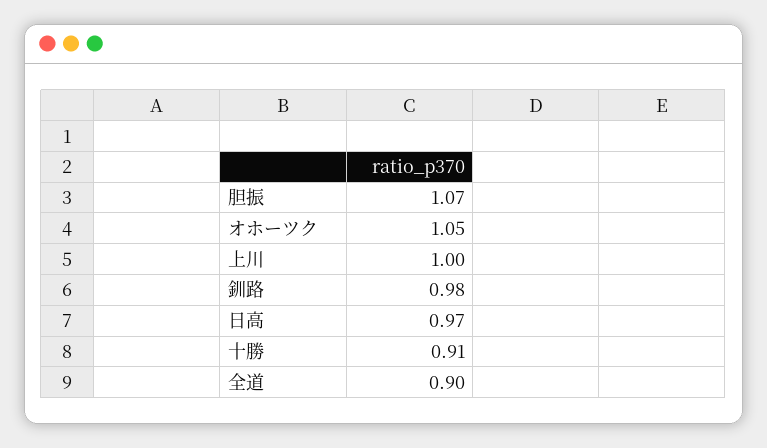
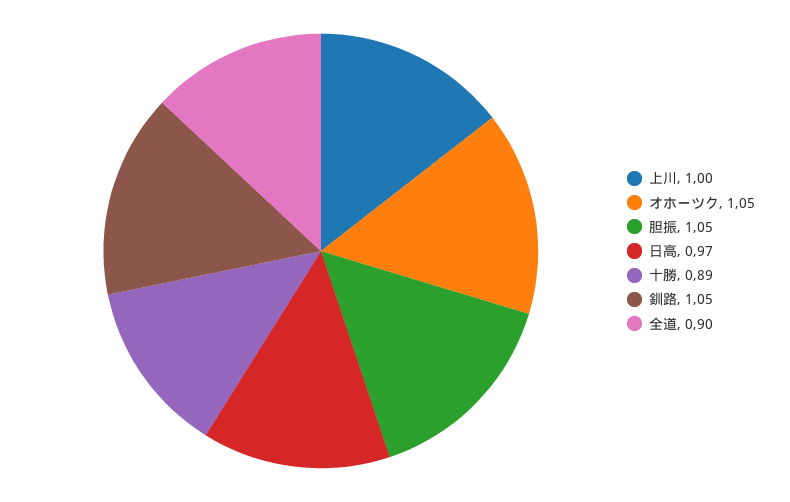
  {
-   "胆振": 1.07,
+   "胆振": 1.05,
    "オホーツク": 1.05,
    "上川": 1,
-   "釧路": 0.98,
+   "釧路": 1.05,
    "日高": 0.97,
-   "十勝": 0.91,
+   "十勝": 0.89,
    "全道": 0.9
  }

